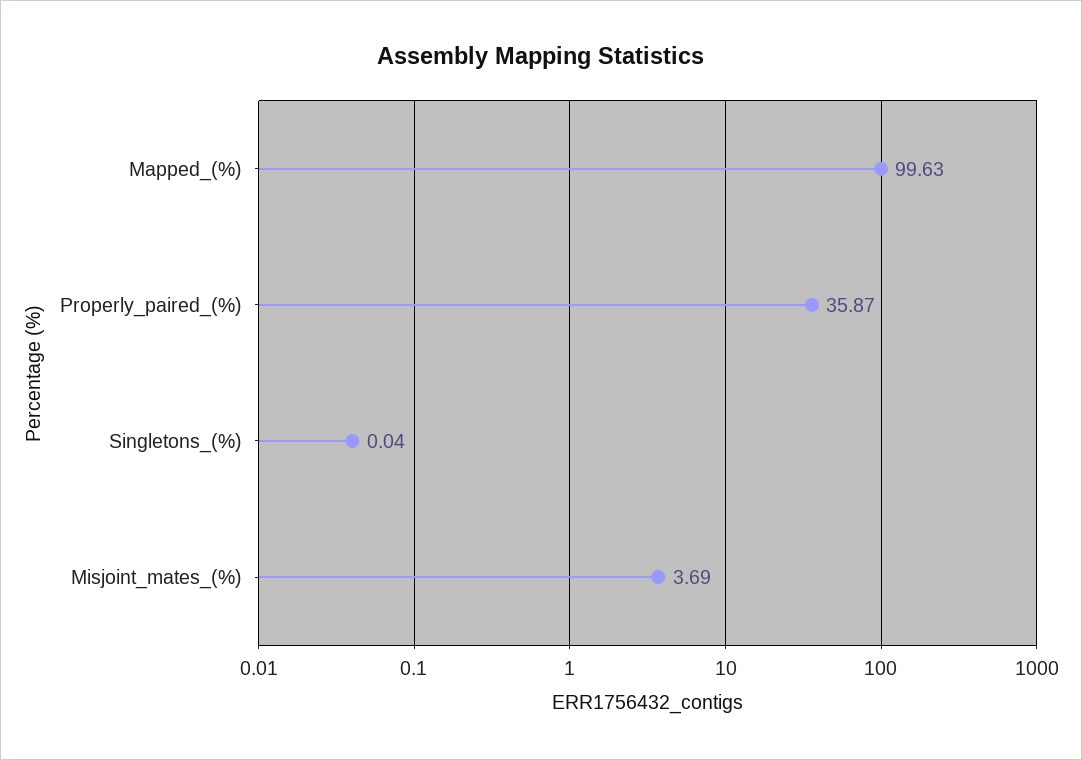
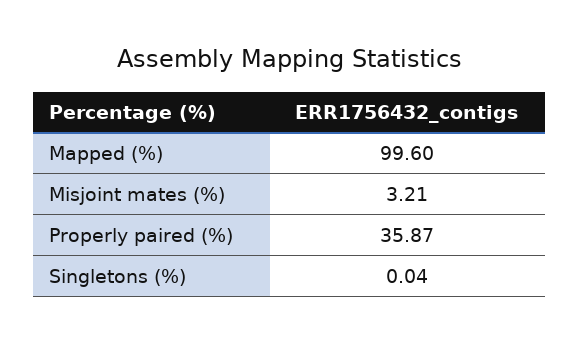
  {
-   "Mapped_(%)": 99.63,
+   "Mapped_(%)": 99.6,
    "Properly_paired_(%)": 35.87,
    "Singletons_(%)": 0.04,
-   "Misjoint_mates_(%)": 3.69
+   "Misjoint_mates_(%)": 3.21
  }

